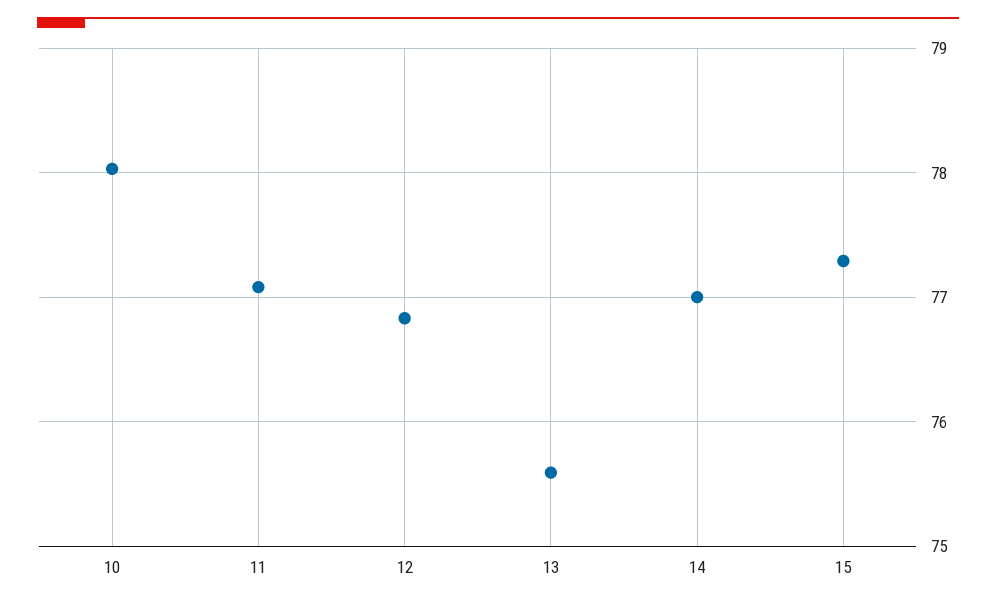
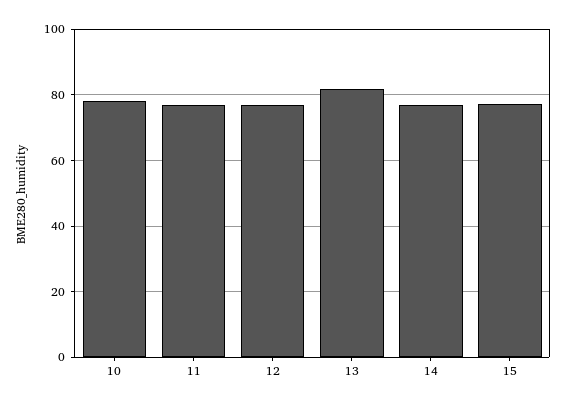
  {
    "10": 78,
    "11": 77.1,
    "12": 76.8,
-   "13": 75.6,
+   "13": 82,
    "14": 77,
    "15": 77.3
  }

